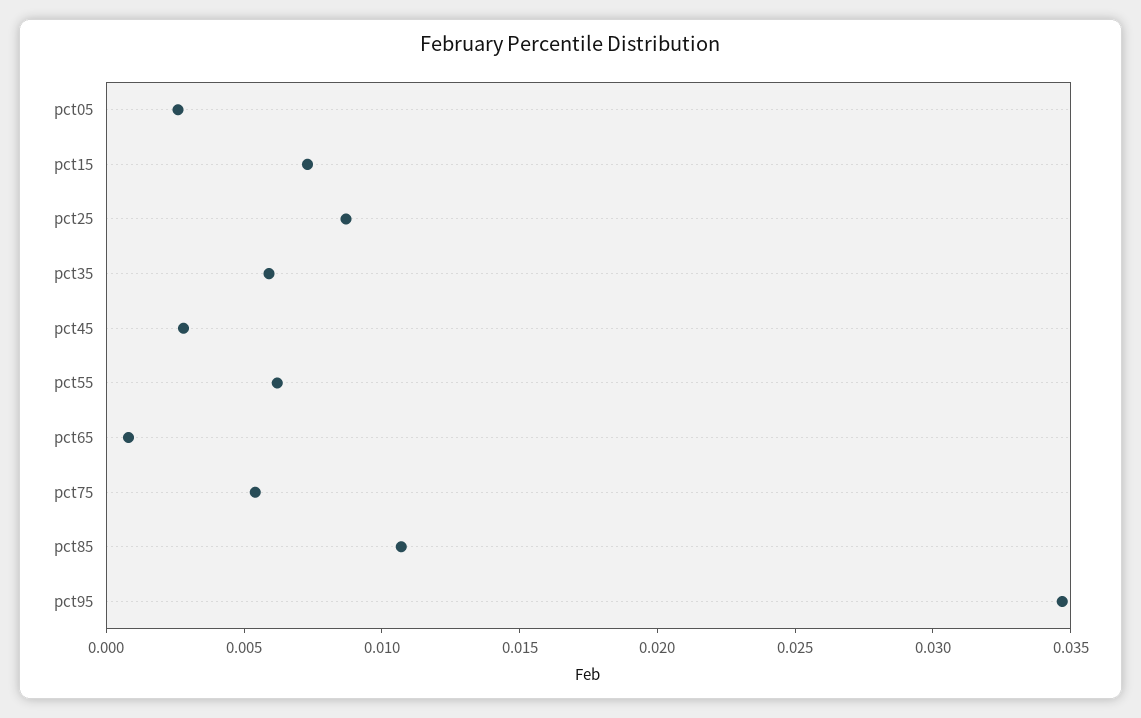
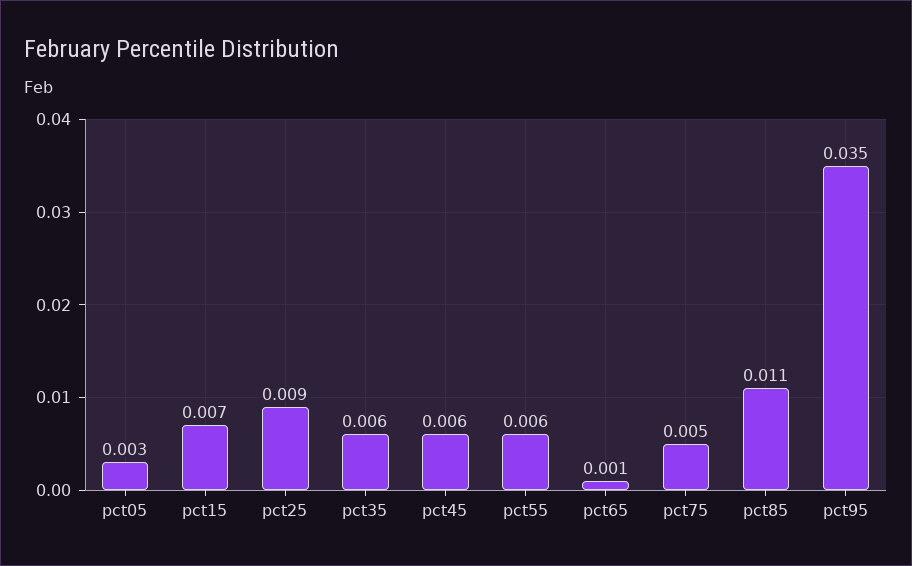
  {
    "pct05": 0.003,
    "pct15": 0.007,
    "pct25": 0.009,
    "pct35": 0.006,
-   "pct45": 0.003,
+   "pct45": 0.006,
    "pct55": 0.006,
    "pct65": 0.001,
    "pct75": 0.005,
    "pct85": 0.011,
    "pct95": 0.035
  }

